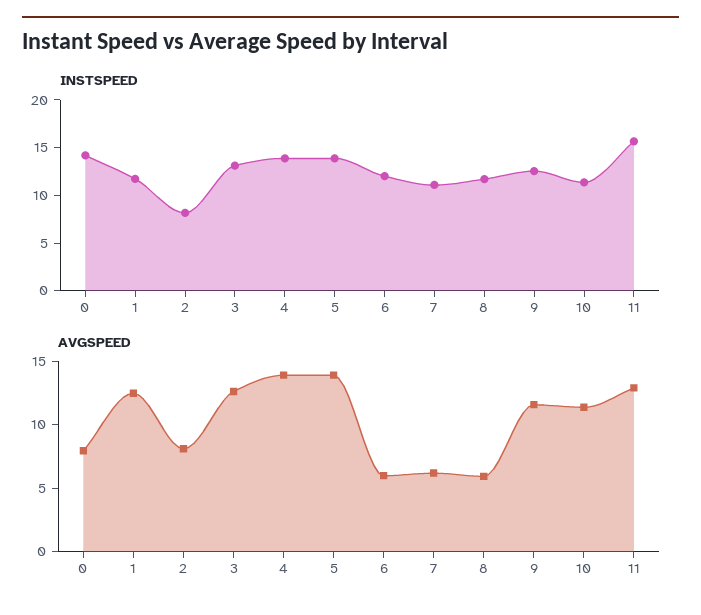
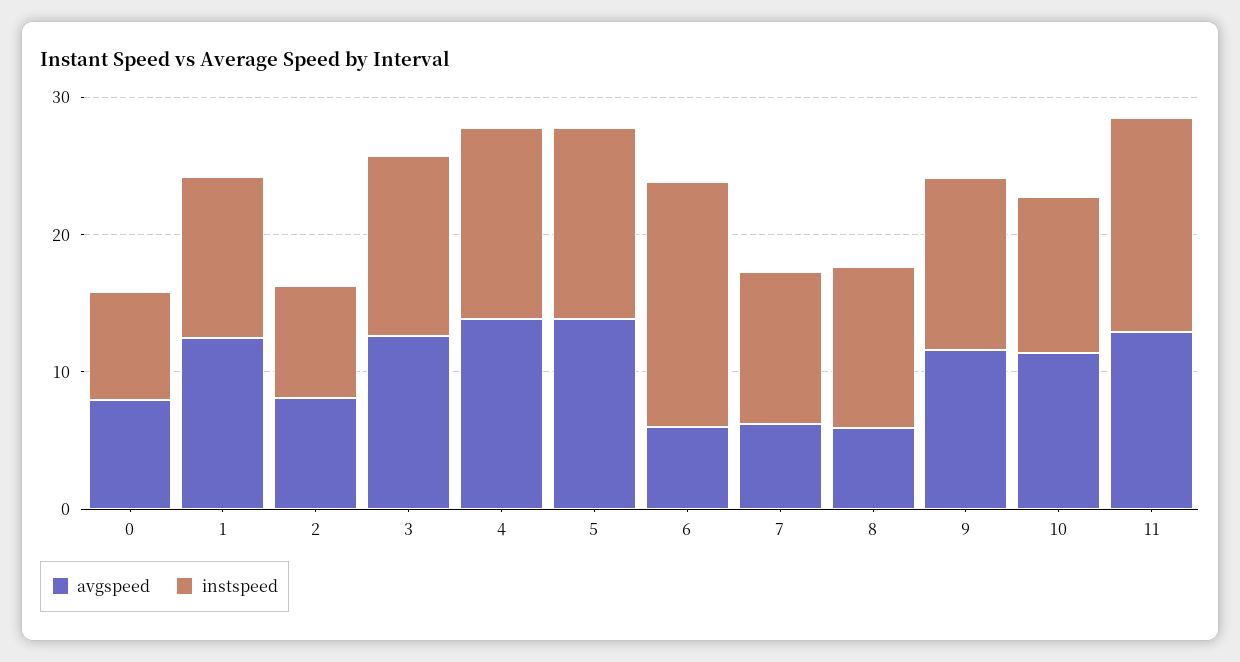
  {
    "INSTSPEED": {
-     "0": 14,
+     "0": 8,
      "1": 12,
      "2": 8,
      "3": 13,
      "4": 14,
      "5": 14,
-     "6": 12,
+     "6": 18,
      "7": 11,
      "8": 12,
      "9": 13,
      "10": 11,
      "11": 16
    },
    "AVGSPEED": {
      "0": 8,
      "1": 12,
      "2": 8,
      "3": 13,
      "4": 14,
      "5": 14,
      "6": 6,
      "7": 6,
      "8": 6,
      "9": 12,
      "10": 11,
      "11": 13
    }
  }

